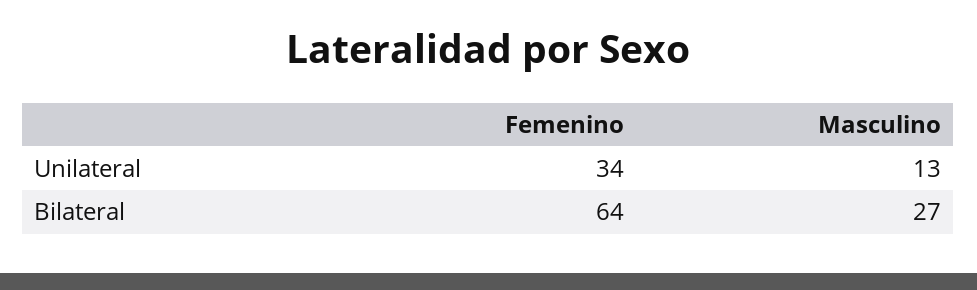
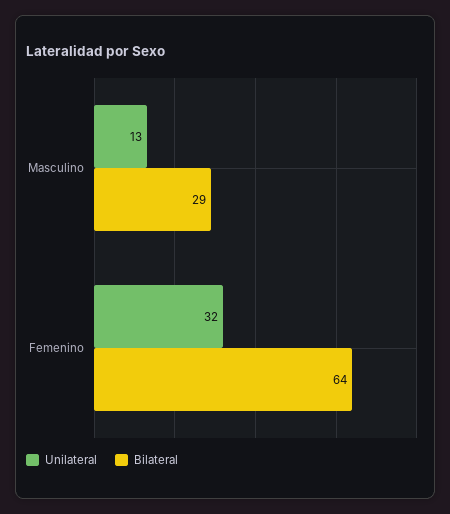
  {
    "Unilateral": {
-     "Femenino": 34,
+     "Femenino": 32,
      "Masculino": 13
    },
    "Bilateral": {
      "Femenino": 64,
-     "Masculino": 27
+     "Masculino": 29
    }
  }

